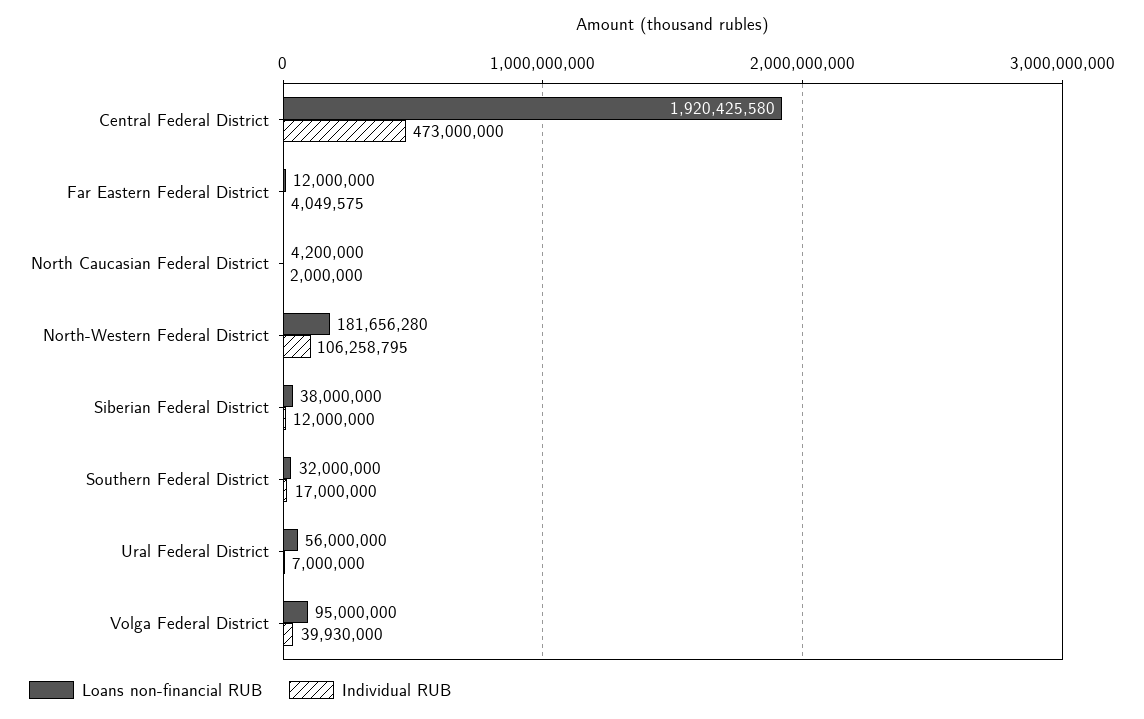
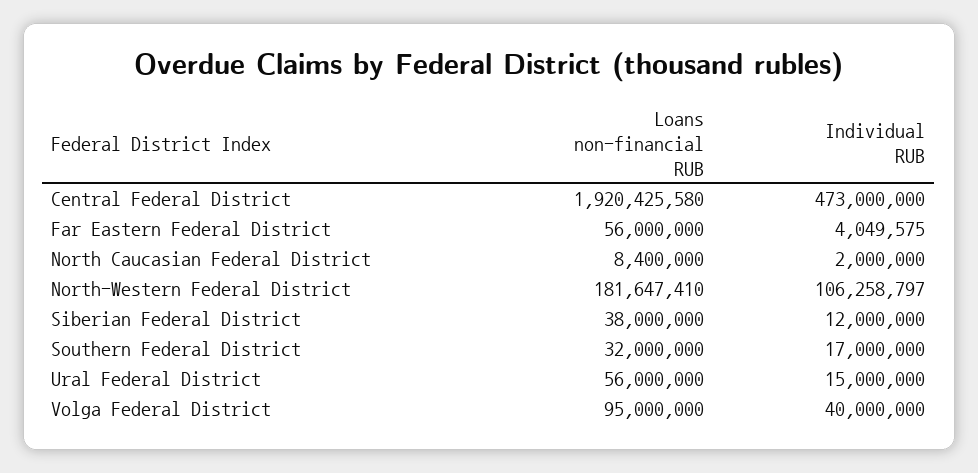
  {
    "Loans non-financial RUB": {
      "Central Federal District": 1920425580,
-     "Far Eastern Federal District": 12000000,
+     "Far Eastern Federal District": 56000000,
-     "North Caucasian Federal District": 4200000,
+     "North Caucasian Federal District": 8400000,
-     "North-Western Federal District": 181656280,
+     "North-Western Federal District": 181647410,
      "Siberian Federal District": 38000000,
      "Southern Federal District": 32000000,
      "Ural Federal District": 56000000,
      "Volga Federal District": 95000000
    },
    "Individual RUB": {
      "Central Federal District": 473000000,
      "Far Eastern Federal District": 4049575,
      "North Caucasian Federal District": 2000000,
-     "North-Western Federal District": 106258795,
+     "North-Western Federal District": 106258797,
      "Siberian Federal District": 12000000,
      "Southern Federal District": 17000000,
-     "Ural Federal District": 7000000,
+     "Ural Federal District": 15000000,
-     "Volga Federal District": 39930000
+     "Volga Federal District": 40000000
    }
  }

